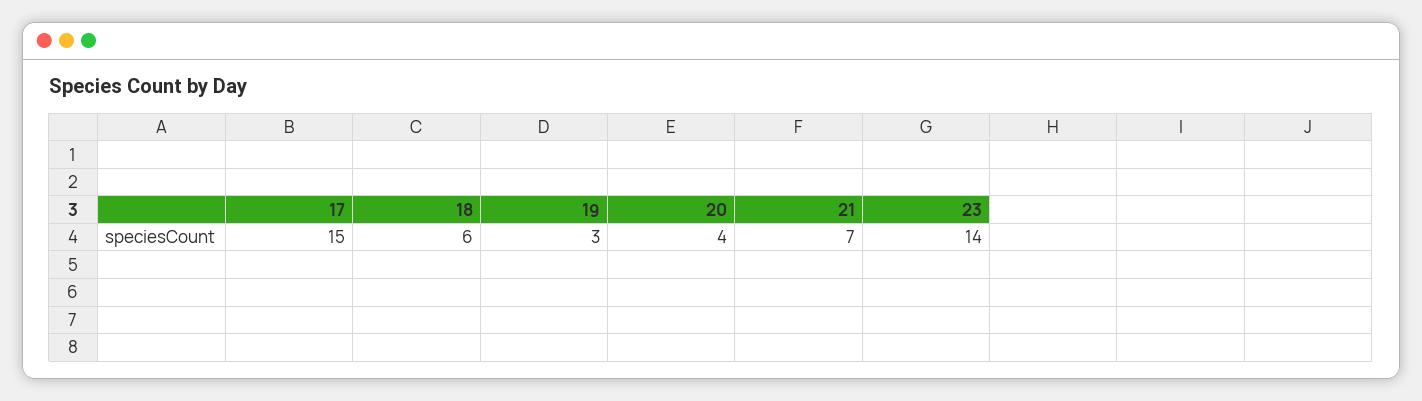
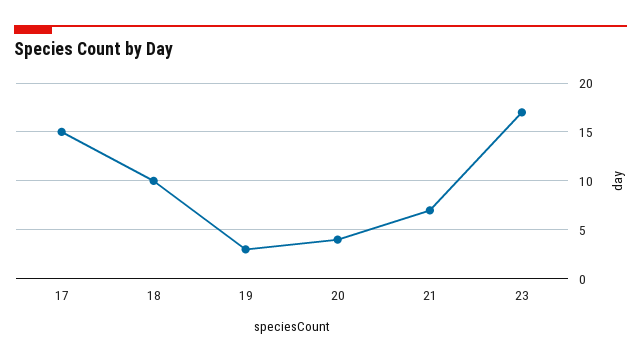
  {
    "17": 15,
-   "18": 6,
+   "18": 10,
    "19": 3,
    "20": 4,
    "21": 7,
-   "23": 14
+   "23": 17
  }

